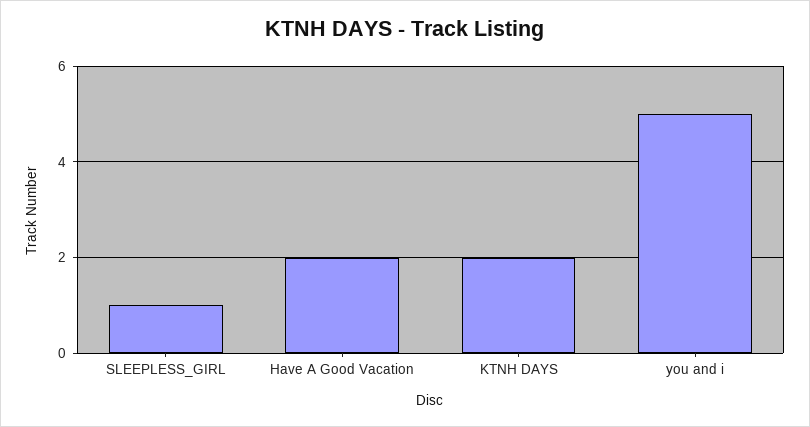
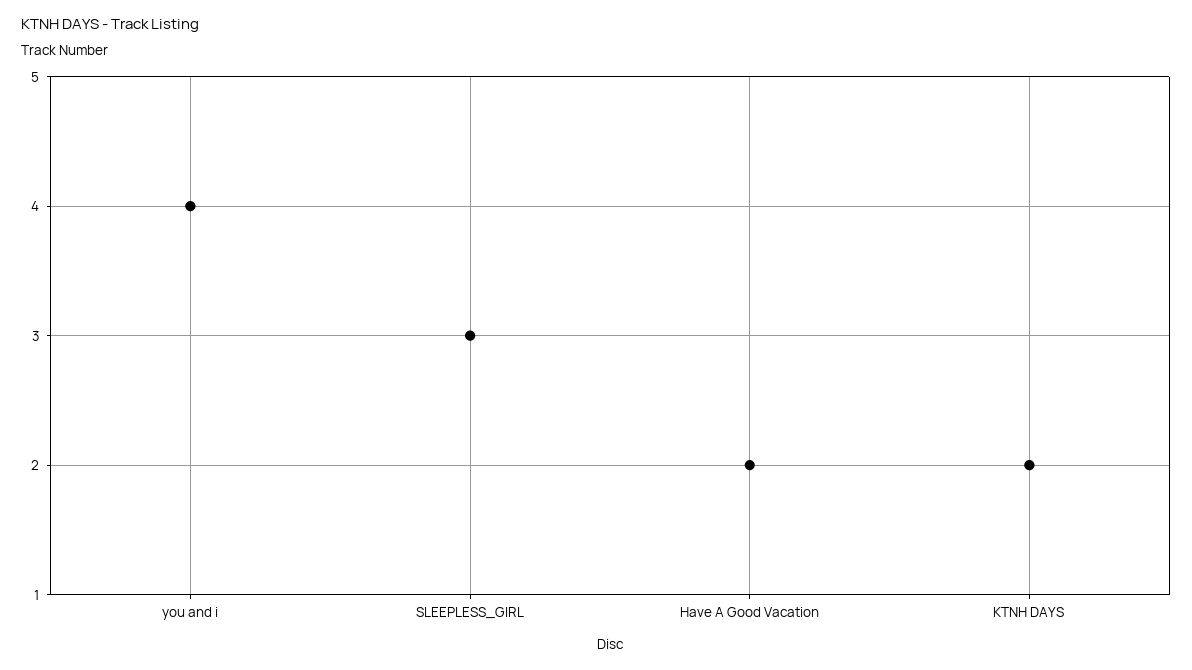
  {
-   "SLEEPLESS_GIRL": 1,
+   "SLEEPLESS_GIRL": 3,
    "Have A Good Vacation": 2,
    "KTNH DAYS": 2,
-   "you and i": 5
+   "you and i": 4
  }

